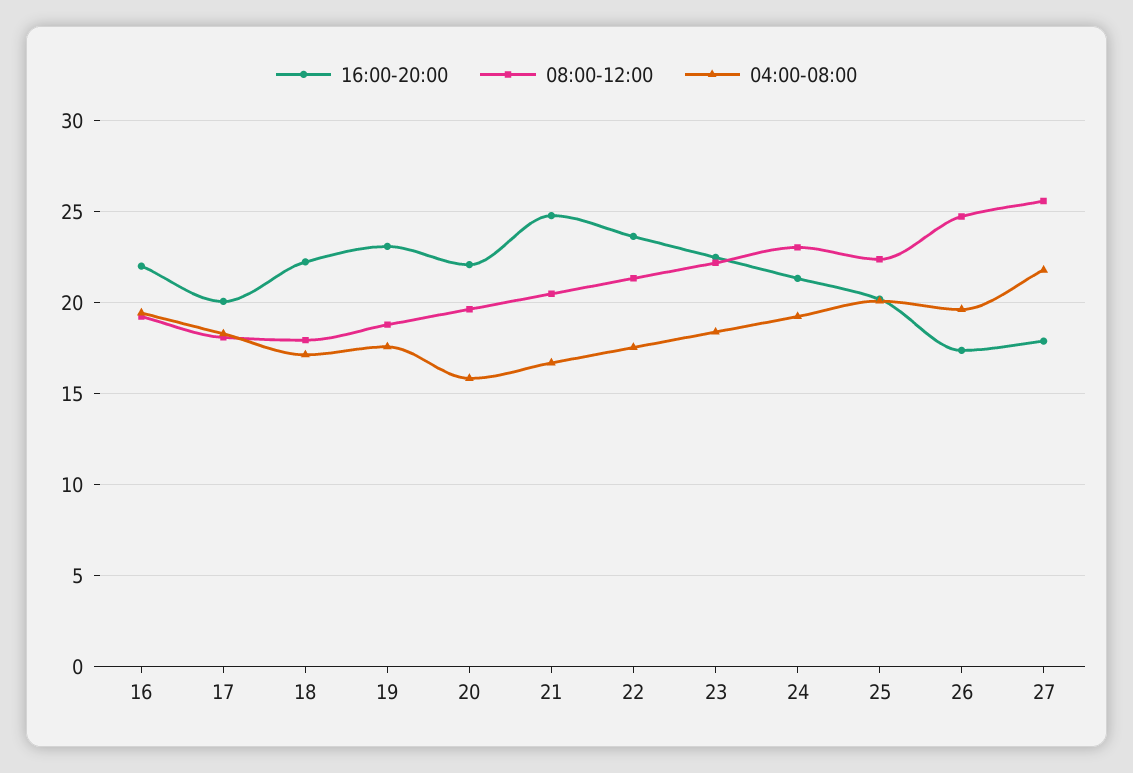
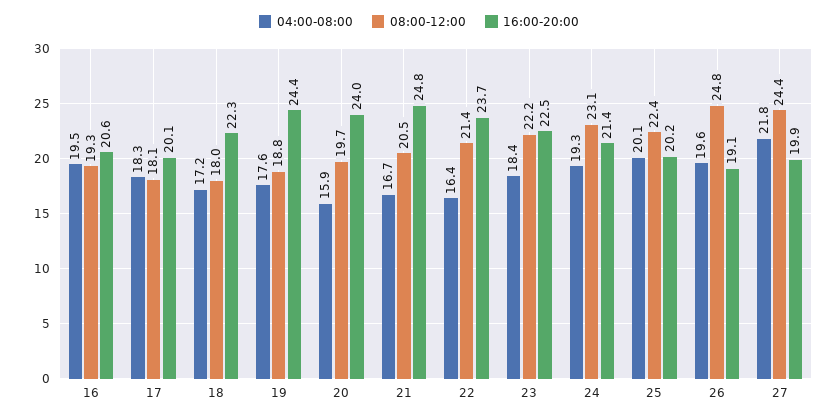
  {
    "16:00-20:00": {
-     "16": 22,
+     "16": 20.6,
      "17": 20.1,
      "18": 22.3,
-     "19": 23,
+     "19": 24.4,
-     "20": 22,
+     "20": 24,
      "21": 24.8,
      "22": 23.7,
      "23": 22.5,
      "24": 21.4,
      "25": 20.2,
-     "26": 17.5,
+     "26": 19.1,
-     "27": 18
+     "27": 19.9
    },
    "08:00-12:00": {
      "16": 19.3,
      "17": 18.1,
      "18": 18,
      "19": 18.8,
      "20": 19.7,
      "21": 20.5,
      "22": 21.4,
      "23": 22.2,
      "24": 23.1,
      "25": 22.4,
      "26": 24.8,
-     "27": 25.5
+     "27": 24.4
    },
    "04:00-08:00": {
      "16": 19.5,
      "17": 18.3,
      "18": 17.2,
      "19": 17.6,
      "20": 15.9,
      "21": 16.7,
-     "22": 17.5,
+     "22": 16.4,
      "23": 18.4,
      "24": 19.3,
      "25": 20.1,
      "26": 19.6,
      "27": 21.8
    }
  }

